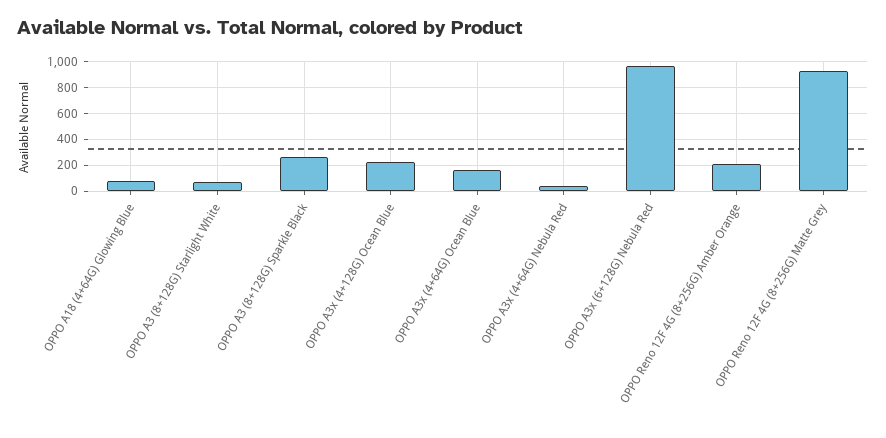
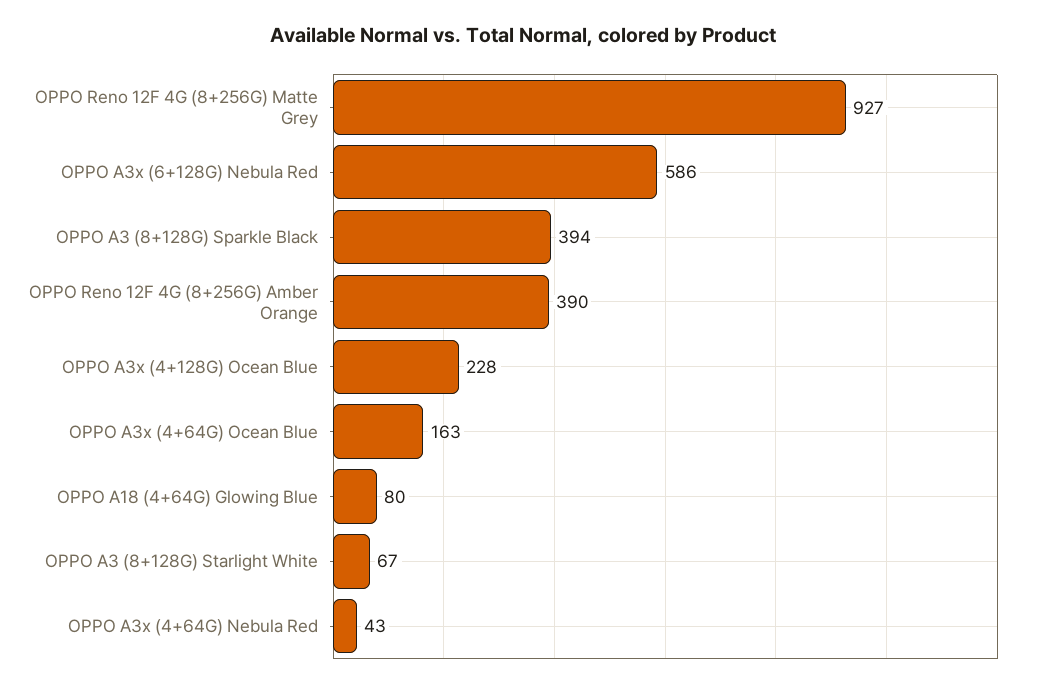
  {
    "OPPO A18 (4+64G) Glowing Blue": 80,
    "OPPO A3 (8+128G) Starlight White": 67,
-   "OPPO A3 (8+128G) Sparkle Black": 250,
+   "OPPO A3 (8+128G) Sparkle Black": 394,
    "OPPO A3x (4+128G) Ocean Blue": 228,
    "OPPO A3x (4+64G) Ocean Blue": 163,
    "OPPO A3x (4+64G) Nebula Red": 43,
-   "OPPO A3x (6+128G) Nebula Red": 950,
+   "OPPO A3x (6+128G) Nebula Red": 586,
-   "OPPO Reno 12F 4G (8+256G) Amber Orange": 200,
+   "OPPO Reno 12F 4G (8+256G) Amber Orange": 390,
    "OPPO Reno 12F 4G (8+256G) Matte Grey": 927
  }

